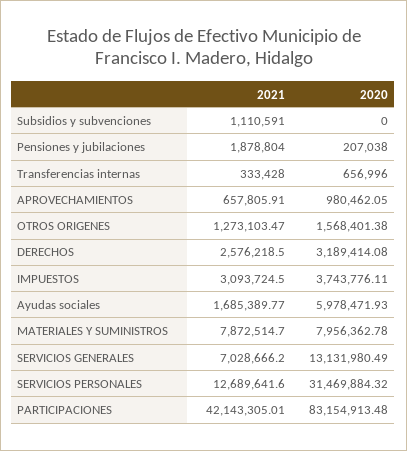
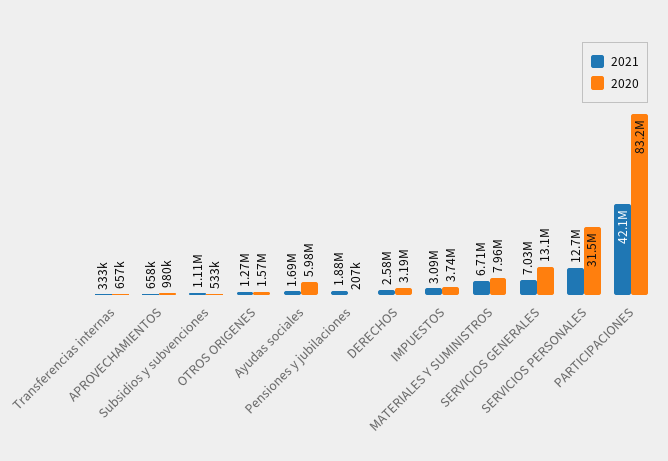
  {
    "2021": {
      "Subsidios y subvenciones": 1110591,
      "Pensiones y jubilaciones": 1878804,
      "Transferencias internas": 333428,
      "APROVECHAMIENTOS": 657805.91,
      "OTROS ORIGENES": 1273103.47,
      "DERECHOS": 2576218.5,
      "IMPUESTOS": 3093724.5,
      "Ayudas sociales": 1685389.77,
-     "MATERIALES Y SUMINISTROS": 7872514.7,
+     "MATERIALES Y SUMINISTROS": 6710000,
      "SERVICIOS GENERALES": 7028666.2,
      "SERVICIOS PERSONALES": 12689641.6,
      "PARTICIPACIONES": 42143305.01
    },
    "2020": {
-     "Subsidios y subvenciones": 0,
+     "Subsidios y subvenciones": 533000,
      "Pensiones y jubilaciones": 207038,
      "Transferencias internas": 656996,
      "APROVECHAMIENTOS": 980462.05,
      "OTROS ORIGENES": 1568401.38,
      "DERECHOS": 3189414.08,
      "IMPUESTOS": 3743776.11,
      "Ayudas sociales": 5978471.93,
      "MATERIALES Y SUMINISTROS": 7956362.78,
      "SERVICIOS GENERALES": 13131980.49,
      "SERVICIOS PERSONALES": 31469884.32,
      "PARTICIPACIONES": 83154913.48
    }
  }

